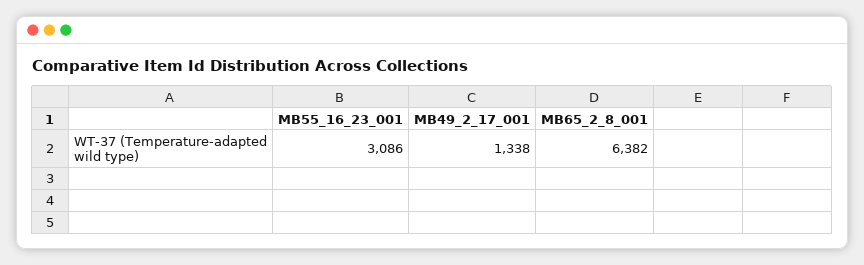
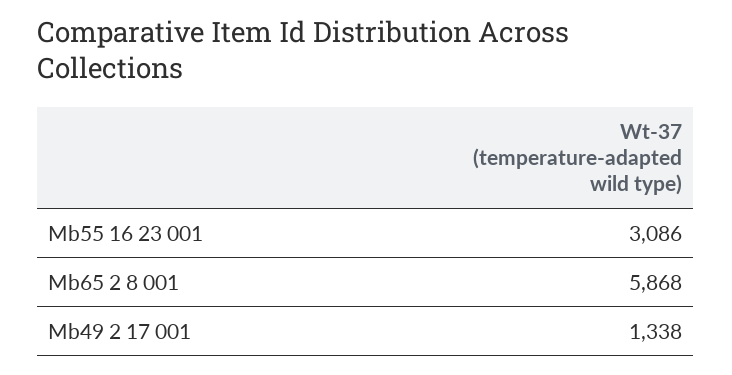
  {
    "MB55_16_23_001": 3086,
    "MB49_2_17_001": 1338,
-   "MB65_2_8_001": 6382
+   "MB65_2_8_001": 5868
  }

